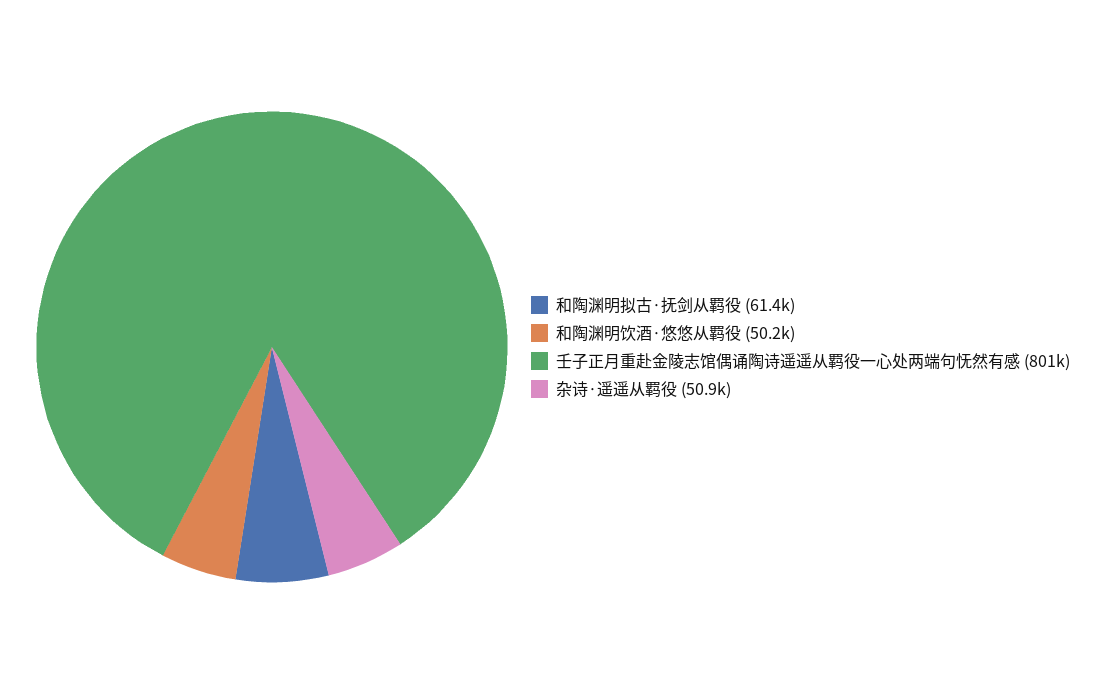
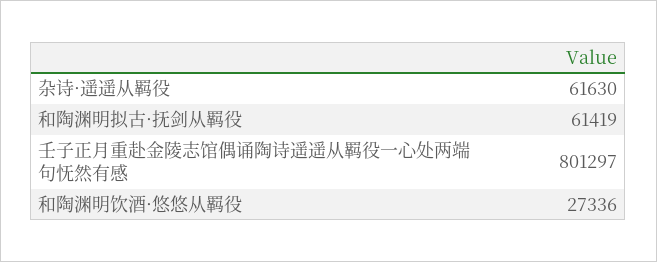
  {
    "和陶渊明拟古·抚剑从羁役": 61419,
-   "和陶渊明饮酒·悠悠从羁役": 50200,
+   "和陶渊明饮酒·悠悠从羁役": 27336,
    "壬子正月重赴金陵志馆偶诵陶诗遥遥从羁役一心处两端句怃然有感": 801297,
-   "杂诗·遥遥从羁役": 50900
+   "杂诗·遥遥从羁役": 61630
  }

